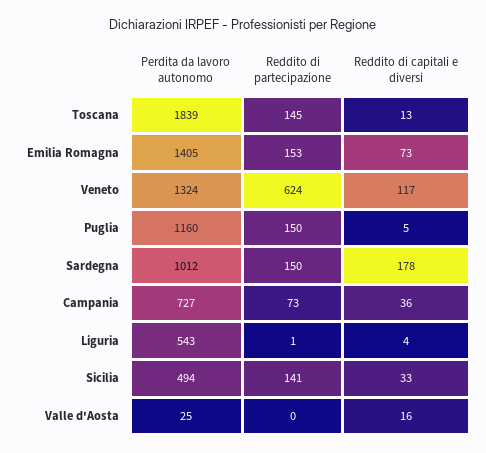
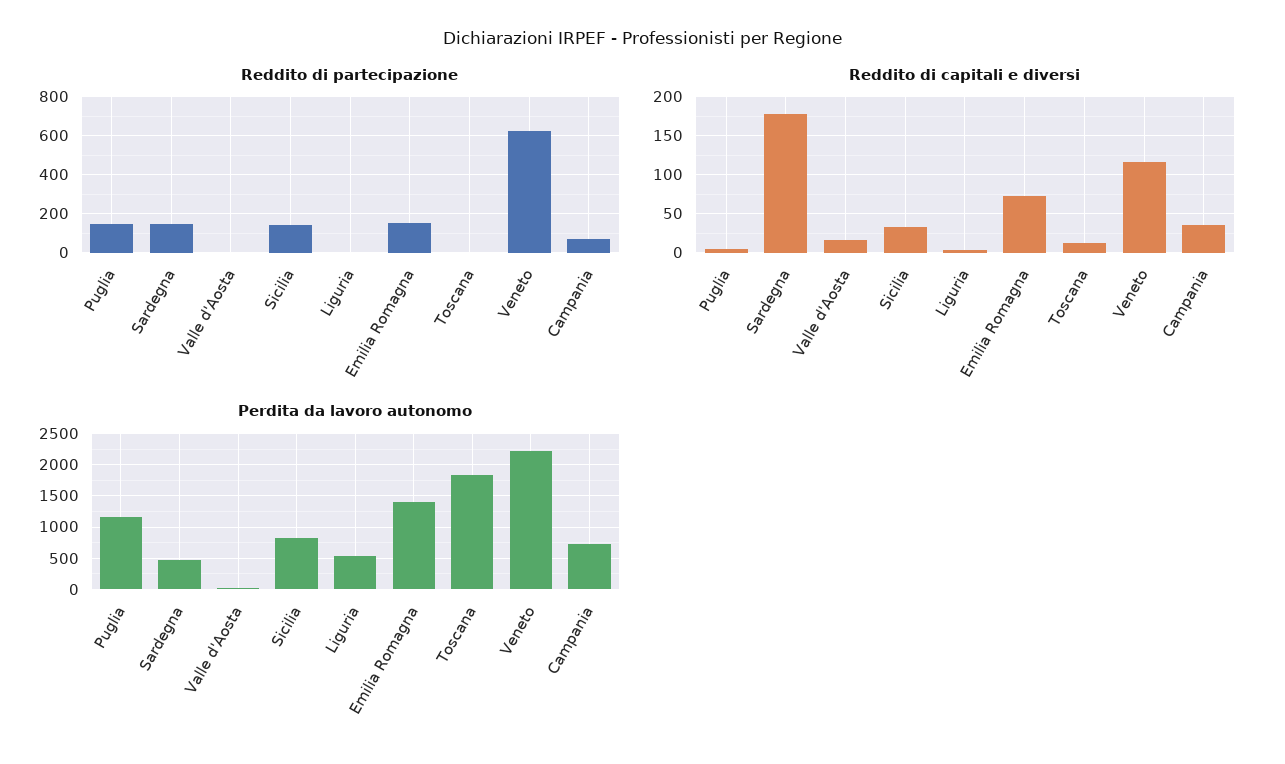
  {
    "Perdita da lavoro autonomo": {
      "Toscana": 1839,
      "Emilia Romagna": 1405,
-     "Veneto": 1324,
+     "Veneto": 2200,
      "Puglia": 1160,
-     "Sardegna": 1012,
+     "Sardegna": 500,
      "Campania": 727,
      "Liguria": 543,
-     "Sicilia": 494,
+     "Sicilia": 800,
      "Valle d'Aosta": 25
    },
    "Reddito di partecipazione": {
-     "Toscana": 145,
+     "Toscana": 0,
      "Emilia Romagna": 153,
      "Veneto": 624,
      "Puglia": 150,
      "Sardegna": 150,
      "Campania": 73,
      "Liguria": 1,
      "Sicilia": 141,
      "Valle d'Aosta": 0
    },
    "Reddito di capitali e diversi": {
      "Toscana": 13,
      "Emilia Romagna": 73,
      "Veneto": 117,
      "Puglia": 5,
      "Sardegna": 178,
      "Campania": 36,
      "Liguria": 4,
      "Sicilia": 33,
      "Valle d'Aosta": 16
    }
  }

